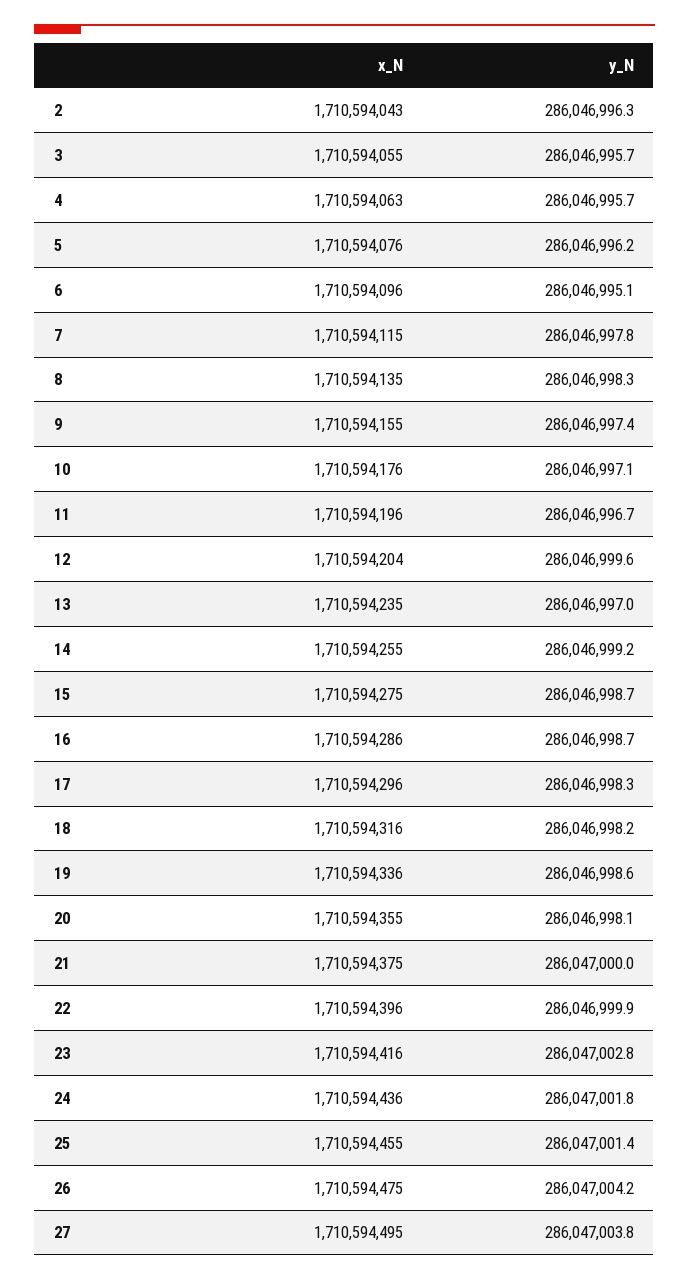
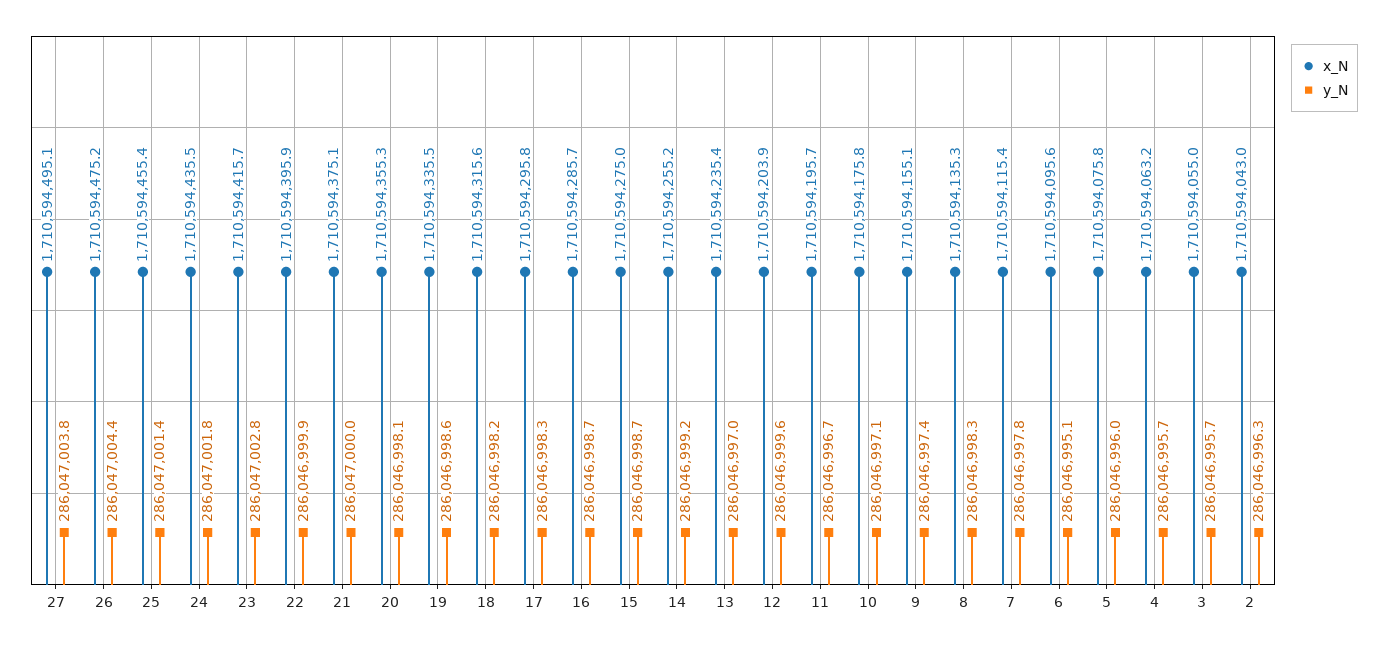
  {
    "x_N": {
      "2": 1710594043,
      "3": 1710594055,
      "4": 1710594063.2,
      "5": 1710594075.8,
      "6": 1710594095.6,
      "7": 1710594115.4,
      "8": 1710594135.3,
      "9": 1710594155.1,
      "10": 1710594175.8,
      "11": 1710594195.7,
      "12": 1710594203.9,
      "13": 1710594235.4,
      "14": 1710594255.2,
      "15": 1710594275,
      "16": 1710594285.7,
      "17": 1710594295.8,
      "18": 1710594315.6,
      "19": 1710594335.5,
      "20": 1710594355.3,
      "21": 1710594375.1,
      "22": 1710594395.9,
      "23": 1710594415.7,
      "24": 1710594435.5,
      "25": 1710594455.4,
      "26": 1710594475.2,
      "27": 1710594495.1
    },
    "y_N": {
      "2": 286046996.3,
      "3": 286046995.7,
      "4": 286046995.7,
-     "5": 286046996.2,
+     "5": 286046996,
      "6": 286046995.1,
      "7": 286046997.8,
      "8": 286046998.3,
      "9": 286046997.4,
      "10": 286046997.1,
      "11": 286046996.7,
      "12": 286046999.6,
      "13": 286046997,
      "14": 286046999.2,
      "15": 286046998.7,
      "16": 286046998.7,
      "17": 286046998.3,
      "18": 286046998.2,
      "19": 286046998.6,
      "20": 286046998.1,
      "21": 286047000,
      "22": 286046999.9,
      "23": 286047002.8,
      "24": 286047001.8,
      "25": 286047001.4,
-     "26": 286047004.2,
+     "26": 286047004.4,
      "27": 286047003.8
    }
  }

